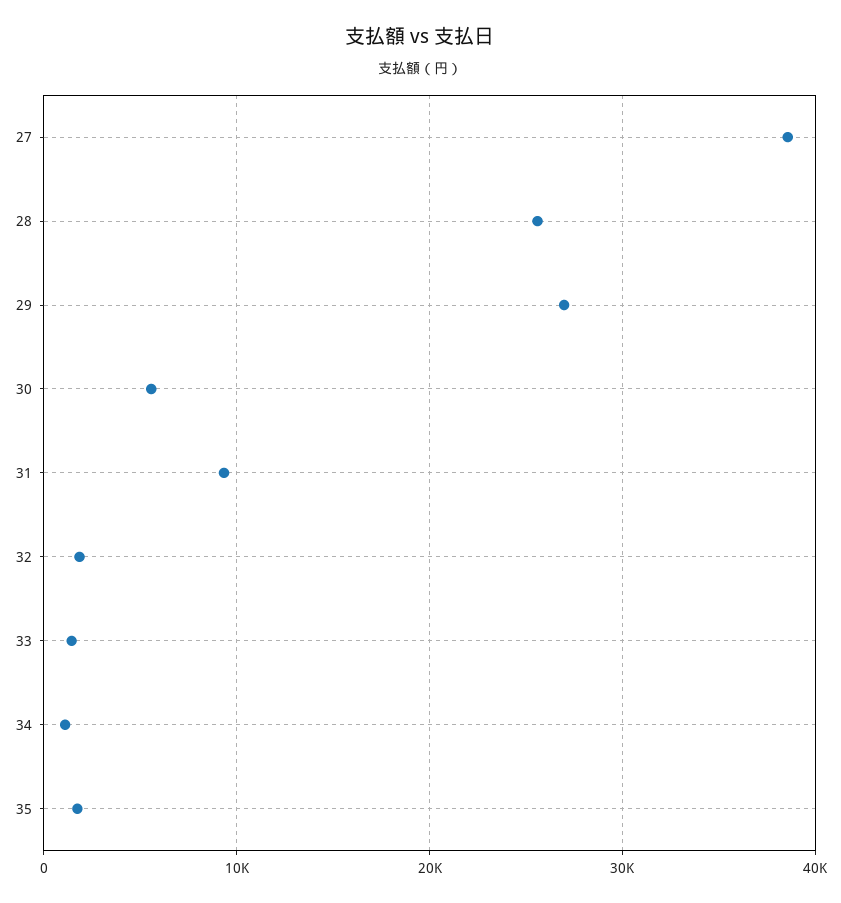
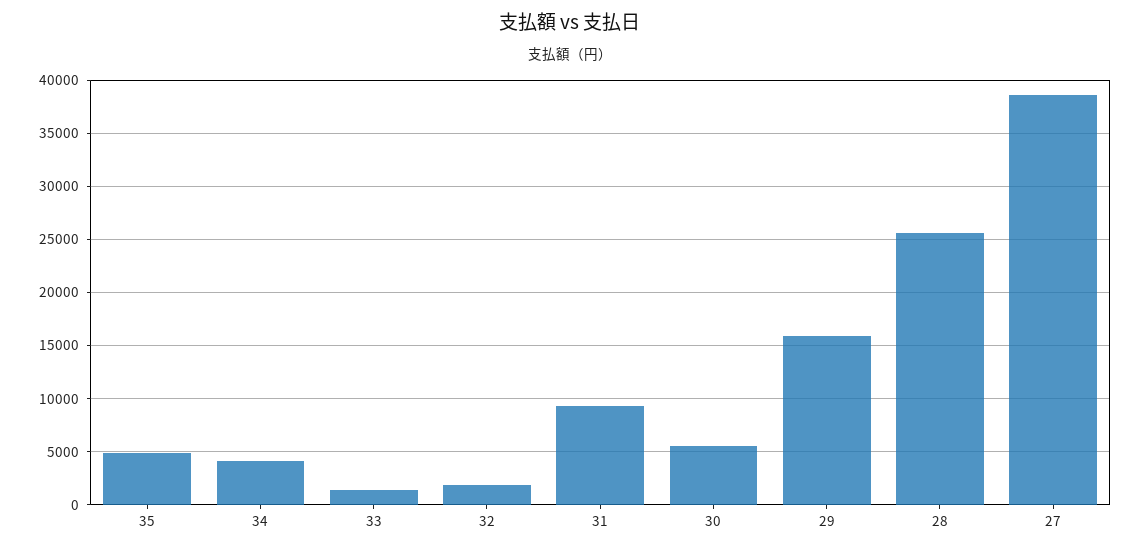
  {
    "27": 39000,
    "28": 26000,
-   "29": 27000,
+   "29": 16000,
    "30": 6000,
    "31": 9000,
    "32": 2000,
    "33": 1000,
-   "34": 1000,
+   "34": 4000,
-   "35": 2000
+   "35": 5000
  }

